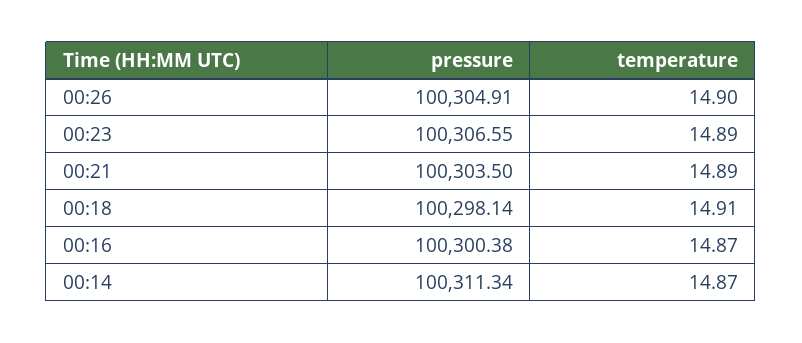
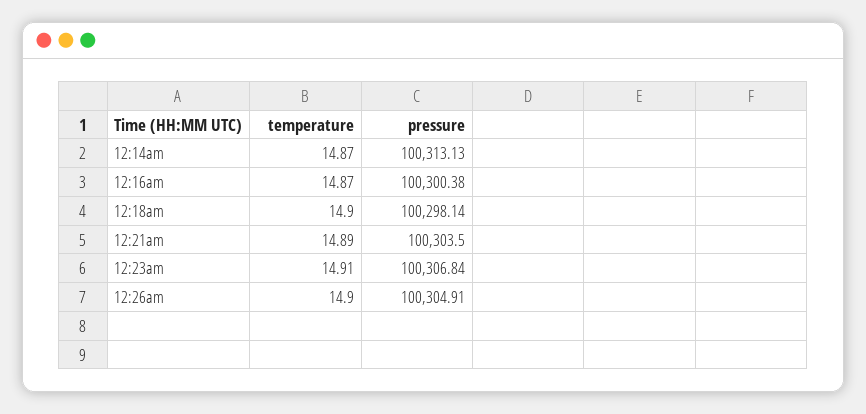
  {
    "pressure": {
      "00:26": 100304.91,
-     "00:23": 100306.55,
+     "00:23": 100306.84,
      "00:21": 100303.5,
      "00:18": 100298.14,
      "00:16": 100300.38,
-     "00:14": 100311.34
+     "00:14": 100313.13
    },
    "temperature": {
      "00:26": 14.9,
-     "00:23": 14.89,
+     "00:23": 14.91,
      "00:21": 14.89,
-     "00:18": 14.91,
+     "00:18": 14.9,
      "00:16": 14.87,
      "00:14": 14.87
    }
  }

